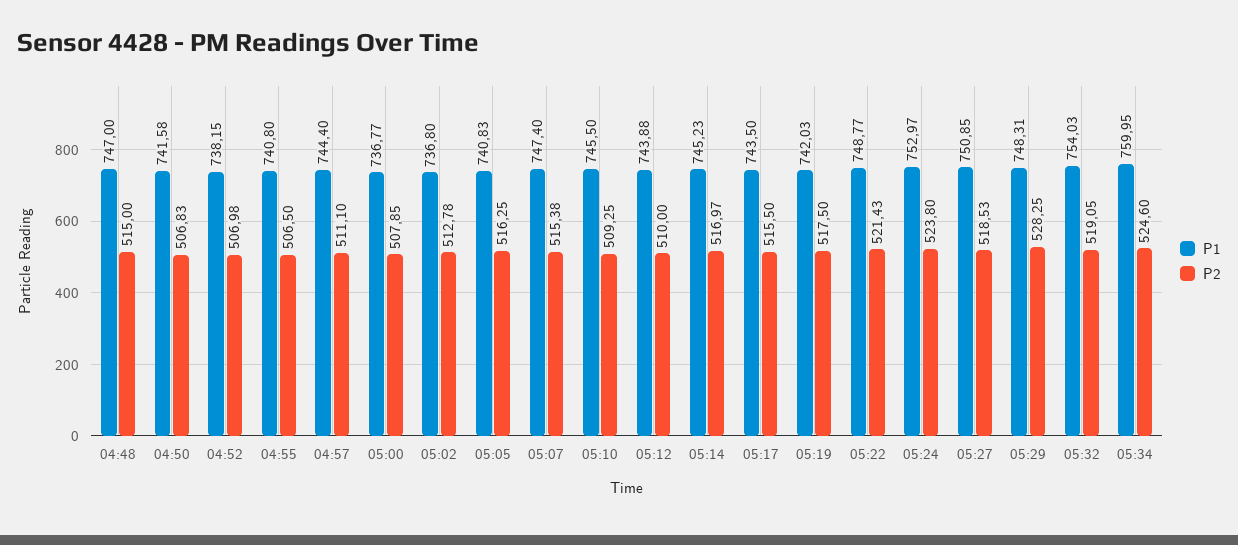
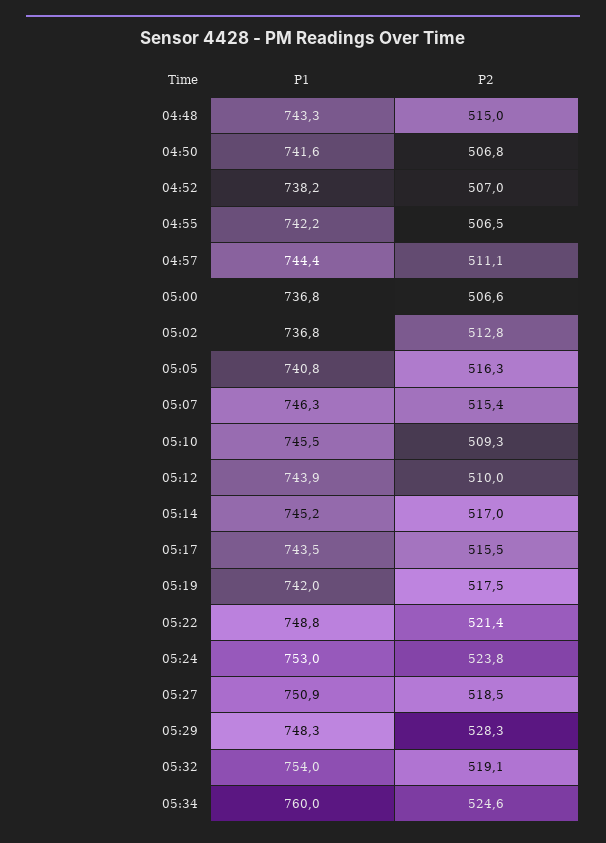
  {
    "P1": {
-     "04:48": 747,
+     "04:48": 743.3,
      "04:50": 741.58,
      "04:52": 738.15,
-     "04:55": 740.8,
+     "04:55": 742.2,
      "04:57": 744.4,
      "05:00": 736.77,
      "05:02": 736.8,
      "05:05": 740.83,
-     "05:07": 747.4,
+     "05:07": 746.3,
      "05:10": 745.5,
      "05:12": 743.88,
      "05:14": 745.23,
      "05:17": 743.5,
      "05:19": 742.03,
      "05:22": 748.77,
      "05:24": 752.97,
      "05:27": 750.85,
      "05:29": 748.31,
      "05:32": 754.03,
      "05:34": 759.95
    },
    "P2": {
      "04:48": 515,
      "04:50": 506.83,
      "04:52": 506.98,
      "04:55": 506.5,
      "04:57": 511.1,
-     "05:00": 507.85,
+     "05:00": 506.6,
      "05:02": 512.78,
      "05:05": 516.25,
      "05:07": 515.38,
      "05:10": 509.25,
      "05:12": 510,
      "05:14": 516.97,
      "05:17": 515.5,
      "05:19": 517.5,
      "05:22": 521.43,
      "05:24": 523.8,
      "05:27": 518.53,
      "05:29": 528.25,
      "05:32": 519.05,
      "05:34": 524.6
    }
  }

